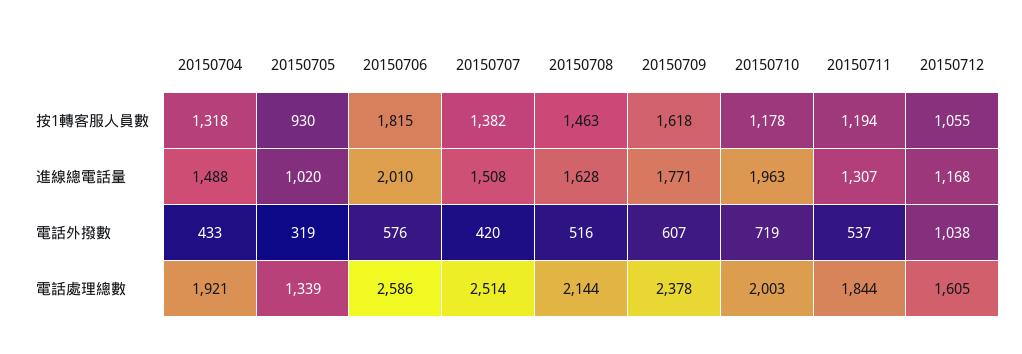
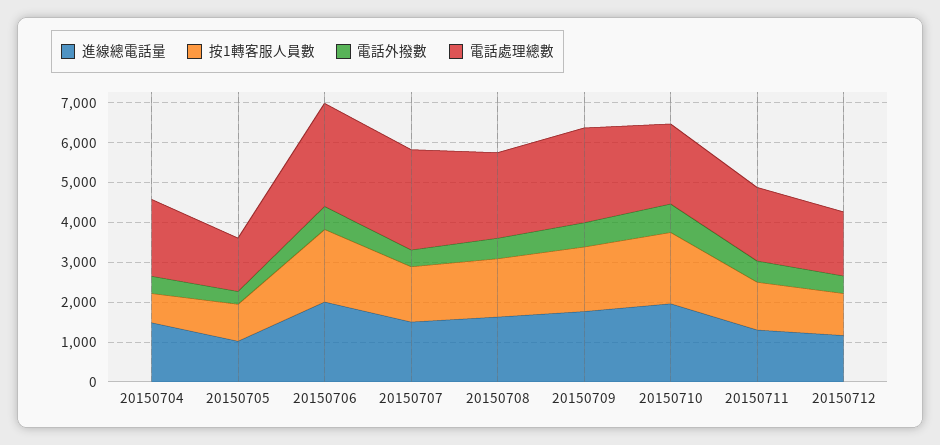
  {
    "按1轉客服人員數": {
-     "20150704": 1318,
+     "20150704": 750,
      "20150705": 930,
      "20150706": 1815,
      "20150707": 1382,
      "20150708": 1463,
      "20150709": 1618,
-     "20150710": 1178,
+     "20150710": 1750,
      "20150711": 1194,
      "20150712": 1055
    },
    "進線總電話量": {
      "20150704": 1488,
      "20150705": 1020,
      "20150706": 2010,
      "20150707": 1508,
      "20150708": 1628,
      "20150709": 1771,
      "20150710": 1963,
      "20150711": 1307,
      "20150712": 1168
    },
    "電話外撥數": {
      "20150704": 433,
      "20150705": 319,
      "20150706": 576,
      "20150707": 420,
      "20150708": 516,
      "20150709": 607,
      "20150710": 719,
      "20150711": 537,
-     "20150712": 1038
+     "20150712": 500
    },
    "電話處理總數": {
      "20150704": 1921,
      "20150705": 1339,
      "20150706": 2586,
      "20150707": 2514,
      "20150708": 2144,
      "20150709": 2378,
      "20150710": 2003,
      "20150711": 1844,
      "20150712": 1605
    }
  }

